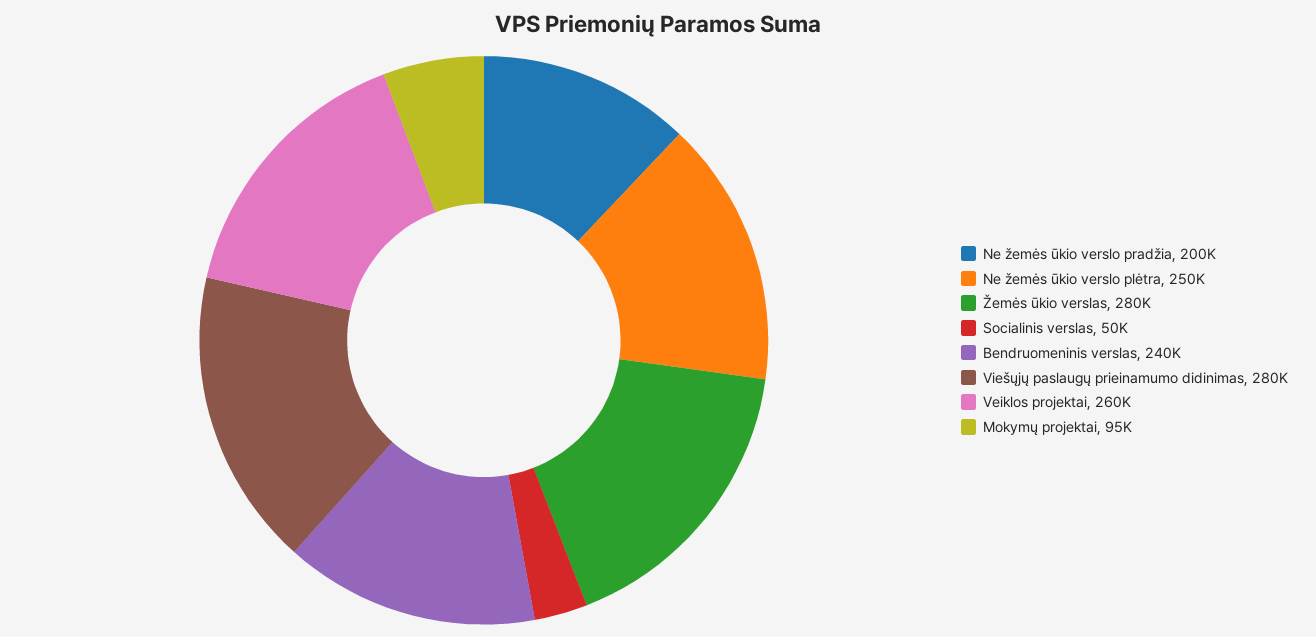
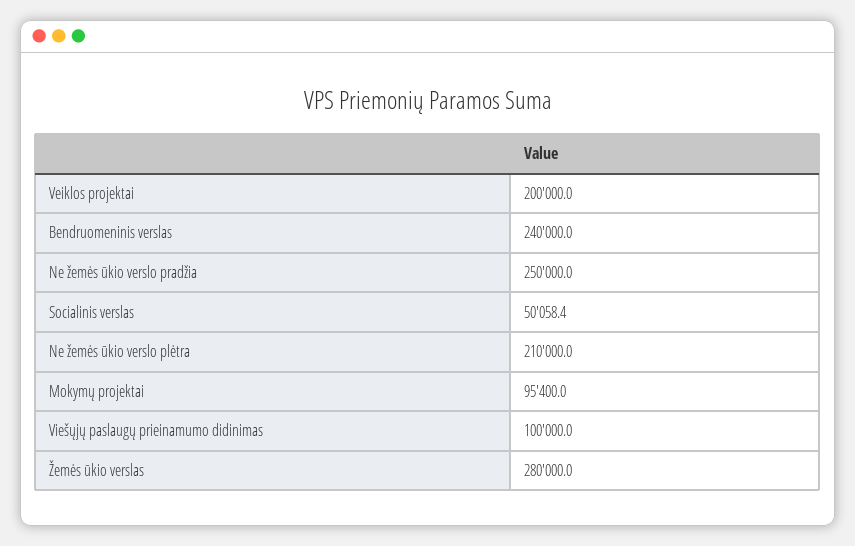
  {
-   "Ne žemės ūkio verslo pradžia": 200000,
+   "Ne žemės ūkio verslo pradžia": 250000,
-   "Ne žemės ūkio verslo plėtra": 250000,
+   "Ne žemės ūkio verslo plėtra": 210000,
    "Žemės ūkio verslas": 280000,
    "Socialinis verslas": 50058.4,
    "Bendruomeninis verslas": 240000,
-   "Viešųjų paslaugų prieinamumo didinimas": 280000,
+   "Viešųjų paslaugų prieinamumo didinimas": 100000,
-   "Veiklos projektai": 260000,
+   "Veiklos projektai": 200000,
    "Mokymų projektai": 95400
  }

